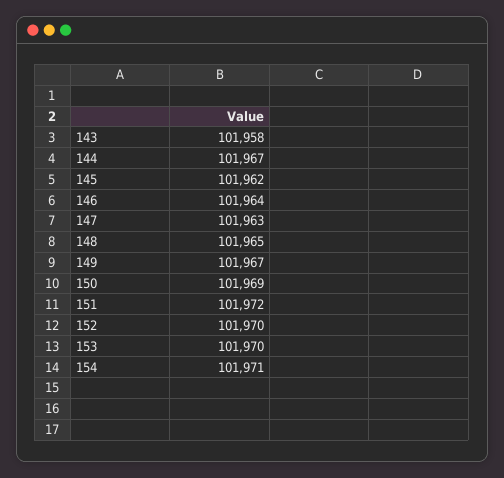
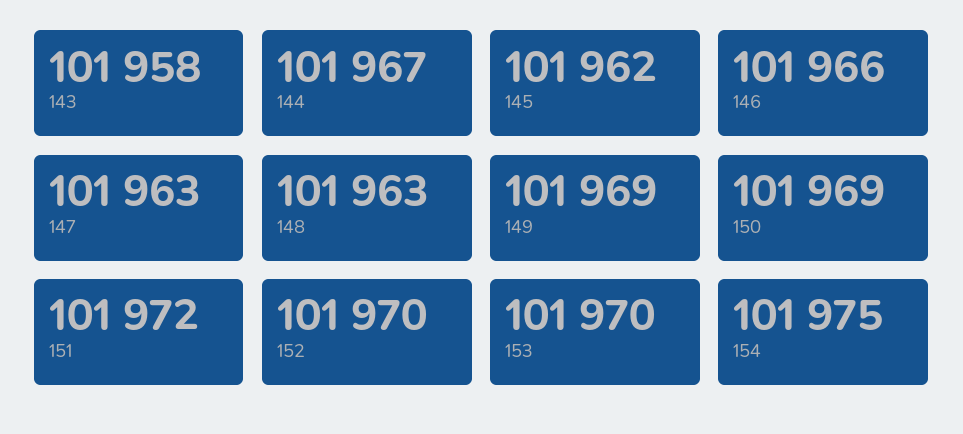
  {
    "143": 101958,
    "144": 101967,
    "145": 101962,
-   "146": 101964,
+   "146": 101966,
    "147": 101963,
-   "148": 101965,
+   "148": 101963,
-   "149": 101967,
+   "149": 101969,
    "150": 101969,
    "151": 101972,
    "152": 101970,
    "153": 101970,
-   "154": 101971
+   "154": 101975
  }

